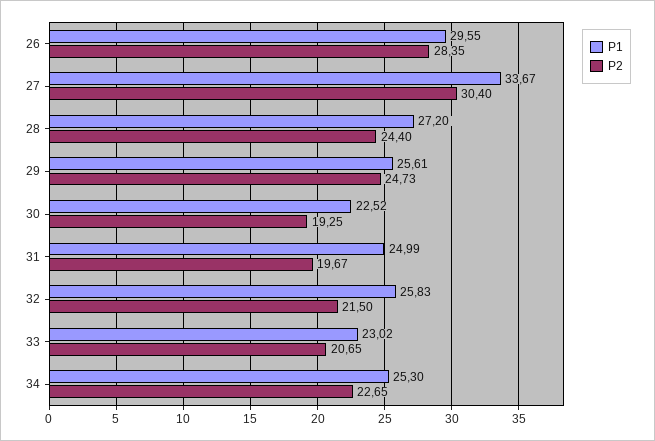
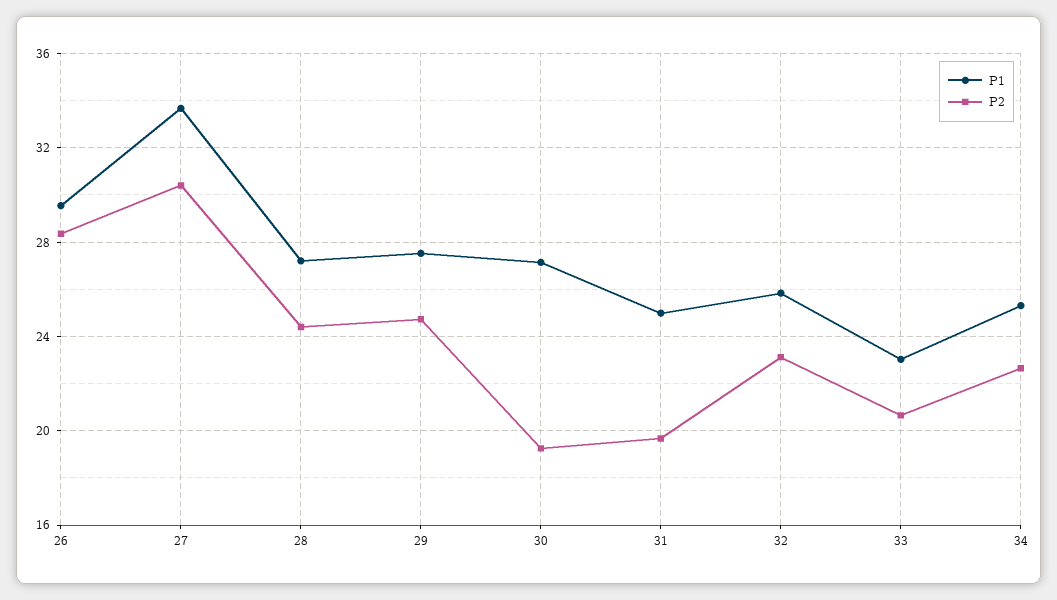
  {
    "P1": {
      "26": 29.55,
      "27": 33.67,
      "28": 27.2,
-     "29": 25.61,
+     "29": 27.5,
-     "30": 22.52,
+     "30": 27,
      "31": 24.99,
      "32": 25.83,
      "33": 23.02,
      "34": 25.3
    },
    "P2": {
      "26": 28.35,
      "27": 30.4,
      "28": 24.4,
      "29": 24.73,
      "30": 19.25,
      "31": 19.67,
-     "32": 21.5,
+     "32": 23,
      "33": 20.65,
      "34": 22.65
    }
  }

